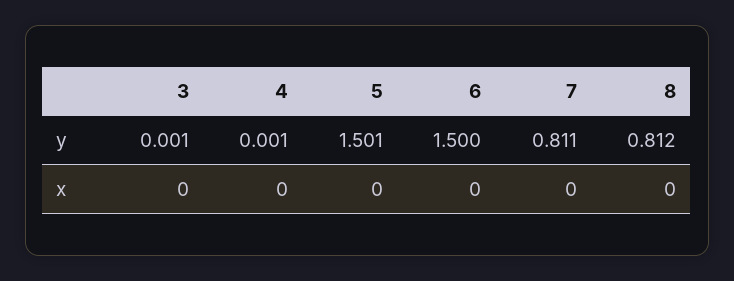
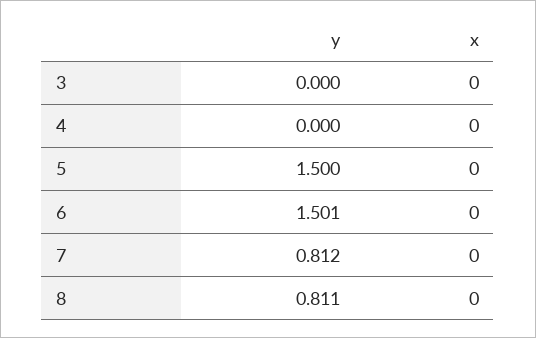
  {
    "3": {
-     "y": 0.001,
+     "y": 0,
      "x": 0
    },
    "4": {
-     "y": 0.001,
+     "y": 0,
      "x": 0
    },
    "5": {
-     "y": 1.501,
+     "y": 1.5,
      "x": 0
    },
    "6": {
-     "y": 1.5,
+     "y": 1.501,
      "x": 0
    },
    "7": {
-     "y": 0.811,
+     "y": 0.812,
      "x": 0
    },
    "8": {
-     "y": 0.812,
+     "y": 0.811,
      "x": 0
    }
  }

